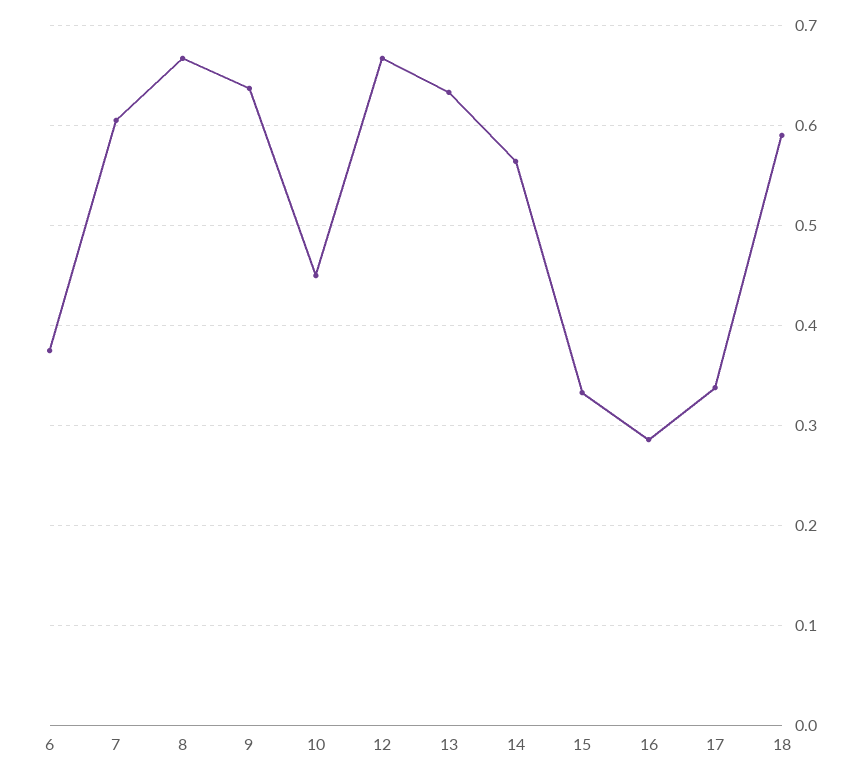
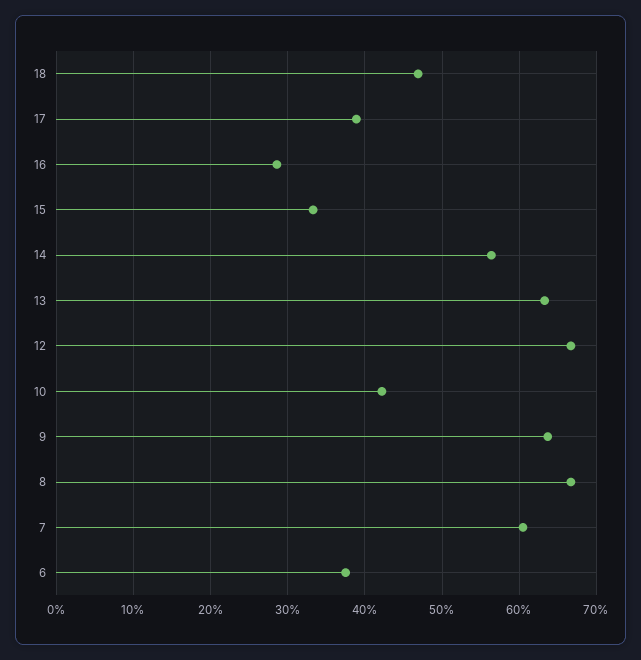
  {
    "6": 0.38,
    "7": 0.61,
    "8": 0.67,
    "9": 0.64,
-   "10": 0.45,
+   "10": 0.42,
    "12": 0.67,
    "13": 0.63,
    "14": 0.56,
    "15": 0.33,
    "16": 0.29,
-   "17": 0.34,
+   "17": 0.39,
-   "18": 0.59
+   "18": 0.47
  }

